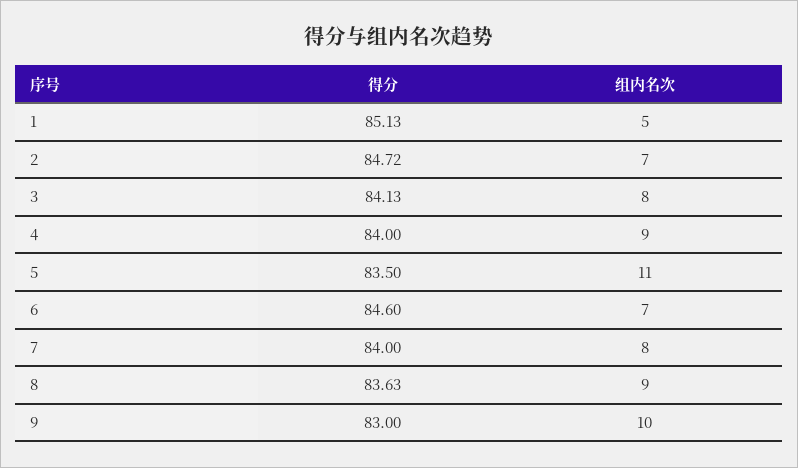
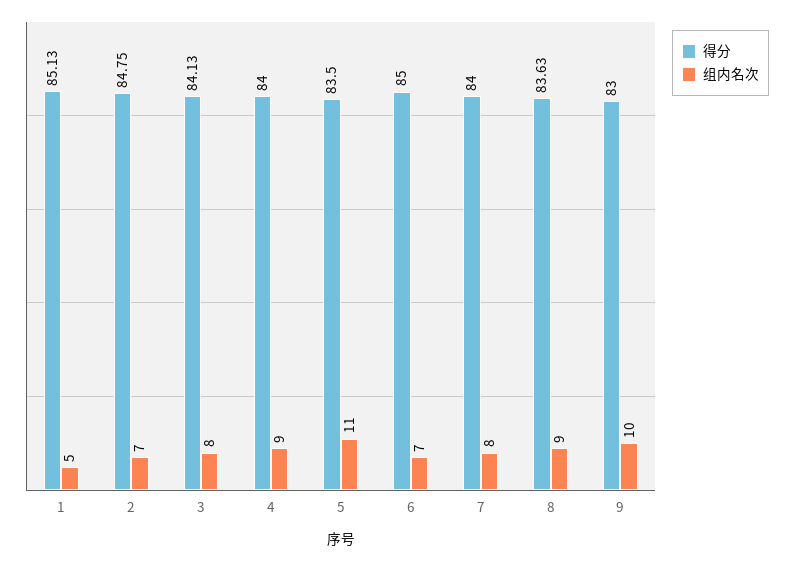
  {
    "得分": {
      "1": 85.13,
-     "2": 84.72,
+     "2": 84.75,
      "3": 84.13,
      "4": 84,
      "5": 83.5,
-     "6": 84.6,
+     "6": 85,
      "7": 84,
      "8": 83.63,
      "9": 83
    },
    "组内名次": {
      "1": 5,
      "2": 7,
      "3": 8,
      "4": 9,
      "5": 11,
      "6": 7,
      "7": 8,
      "8": 9,
      "9": 10
    }
  }

